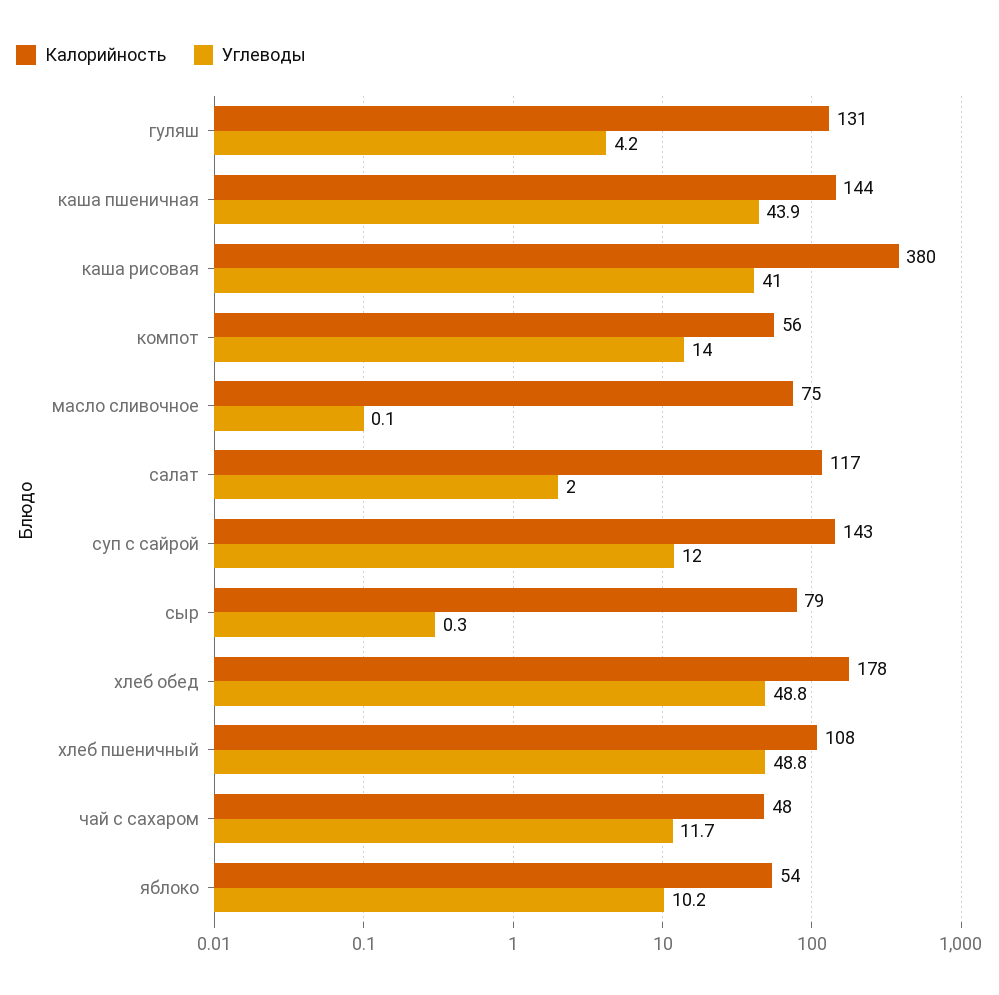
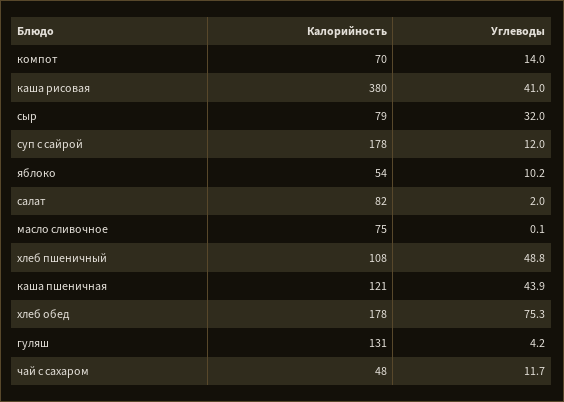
  {
    "Калорийность": {
      "гуляш": 131,
-     "каша пшеничная": 144,
+     "каша пшеничная": 121,
      "каша рисовая": 380,
-     "компот": 56,
+     "компот": 70,
      "масло сливочное": 75,
-     "салат": 117,
+     "салат": 82,
-     "суп с сайрой": 143,
+     "суп с сайрой": 178,
      "сыр": 79,
      "хлеб обед": 178,
      "хлеб пшеничный": 108,
      "чай с сахаром": 48,
      "яблоко": 54
    },
    "Углеводы": {
      "гуляш": 4.2,
      "каша пшеничная": 43.9,
      "каша рисовая": 41,
      "компот": 14,
      "масло сливочное": 0.1,
      "салат": 2,
      "суп с сайрой": 12,
-     "сыр": 0.3,
+     "сыр": 32,
-     "хлеб обед": 48.8,
+     "хлеб обед": 75.3,
      "хлеб пшеничный": 48.8,
      "чай с сахаром": 11.7,
      "яблоко": 10.2
    }
  }

